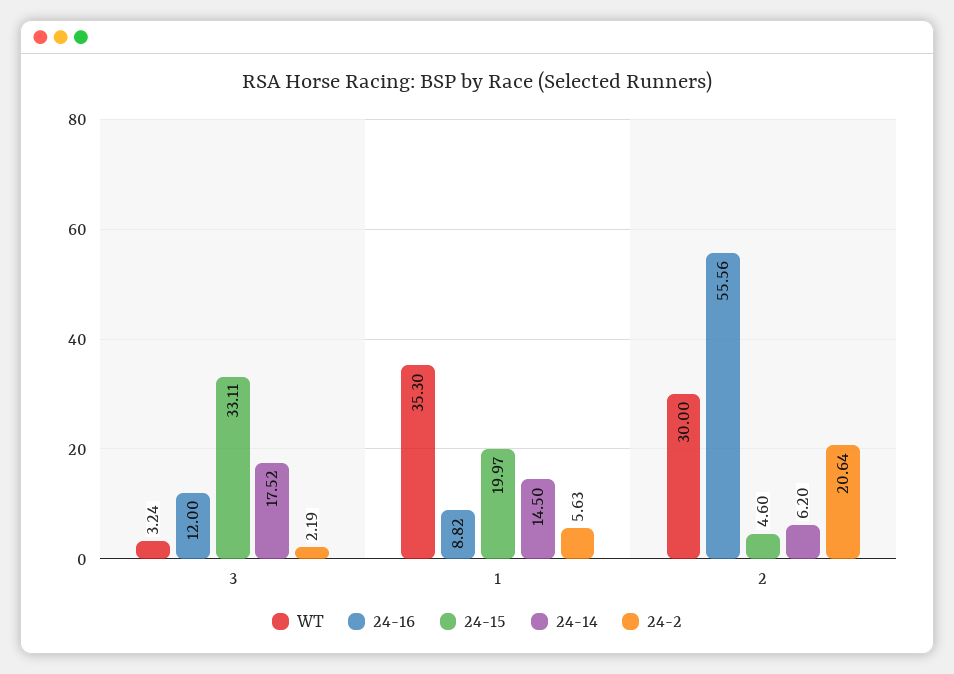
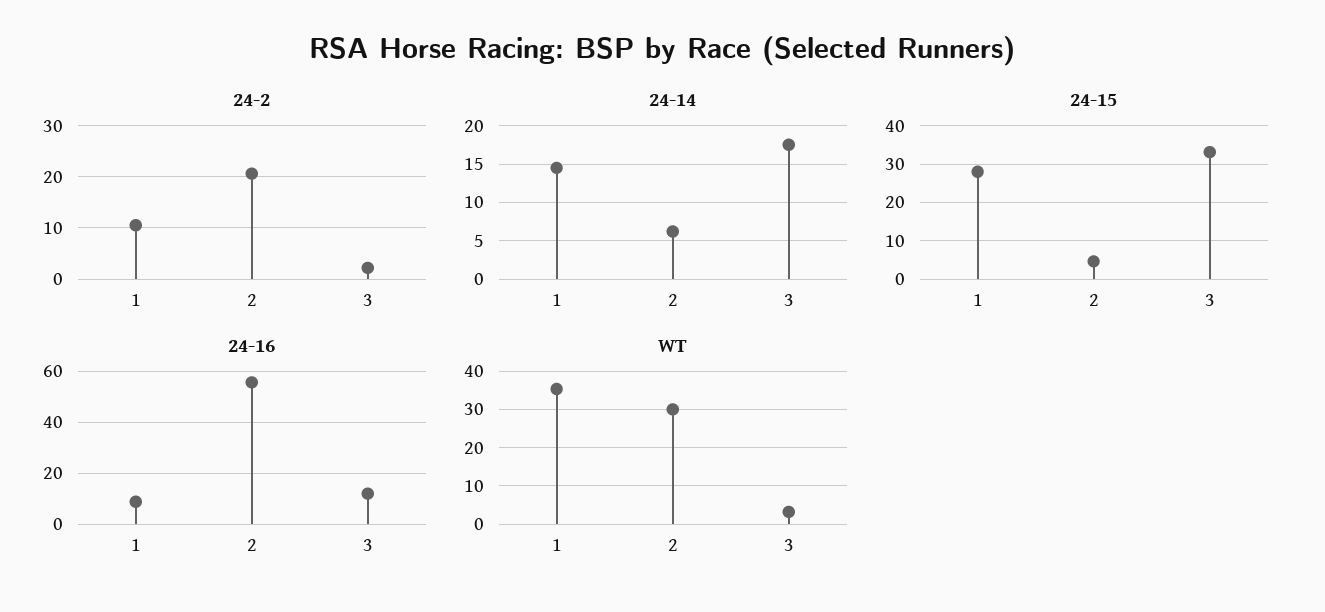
  {
    "WT": {
      "3": 3.24,
      "1": 35.3,
      "2": 30
    },
    "24-16": {
      "3": 12,
      "1": 8.82,
      "2": 55.56
    },
    "24-15": {
      "3": 33.11,
-     "1": 19.97,
+     "1": 28,
      "2": 4.6
    },
    "24-14": {
      "3": 17.52,
      "1": 14.5,
      "2": 6.2
    },
    "24-2": {
      "3": 2.19,
-     "1": 5.63,
+     "1": 10,
      "2": 20.64
    }
  }

